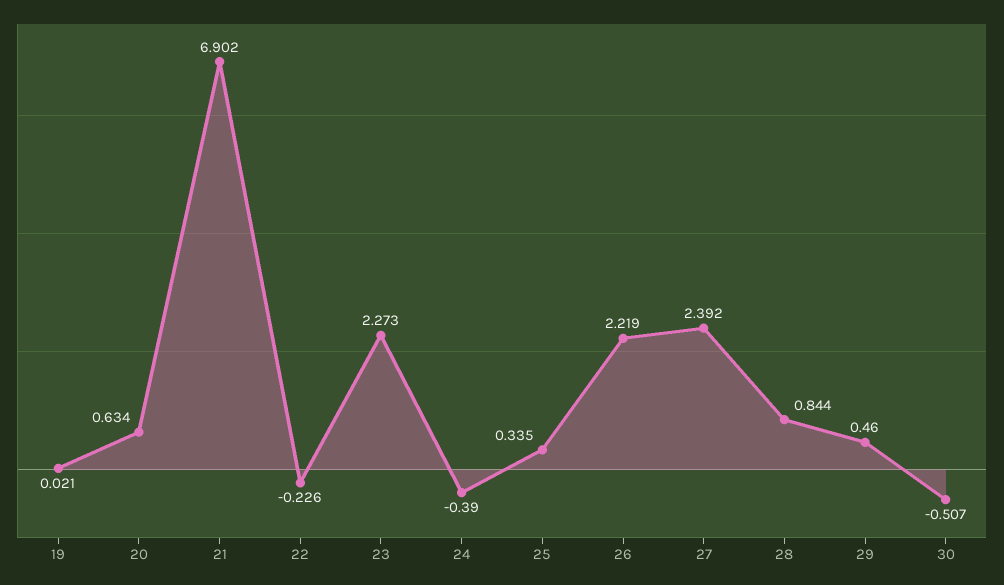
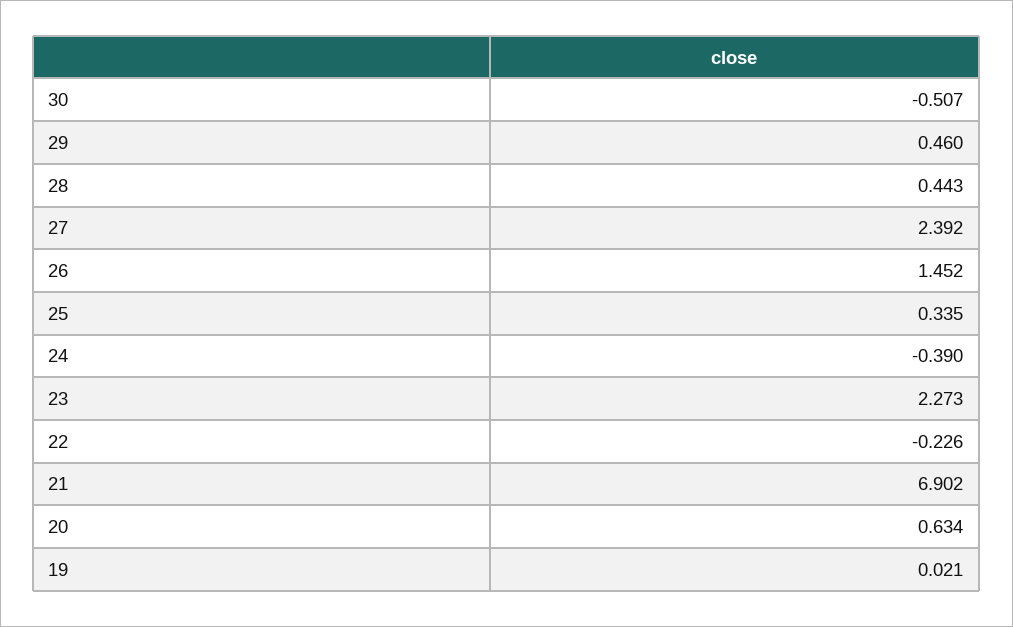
  {
    "19": 0.021,
    "20": 0.634,
    "21": 6.902,
    "22": -0.226,
    "23": 2.273,
    "24": -0.39,
    "25": 0.335,
-   "26": 2.219,
+   "26": 1.452,
    "27": 2.392,
-   "28": 0.844,
+   "28": 0.443,
    "29": 0.46,
    "30": -0.507
  }

